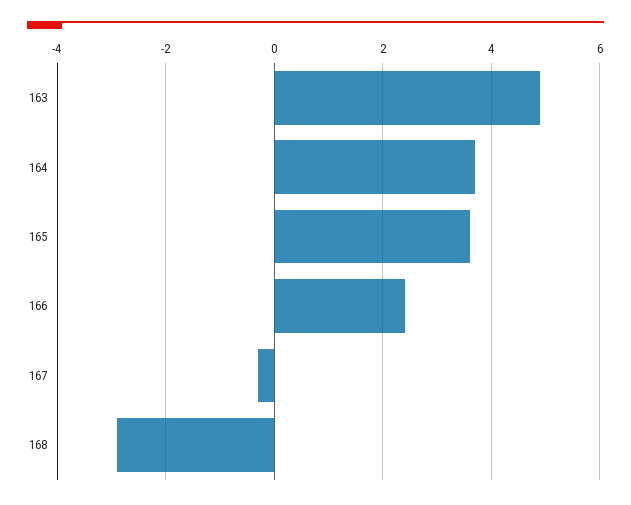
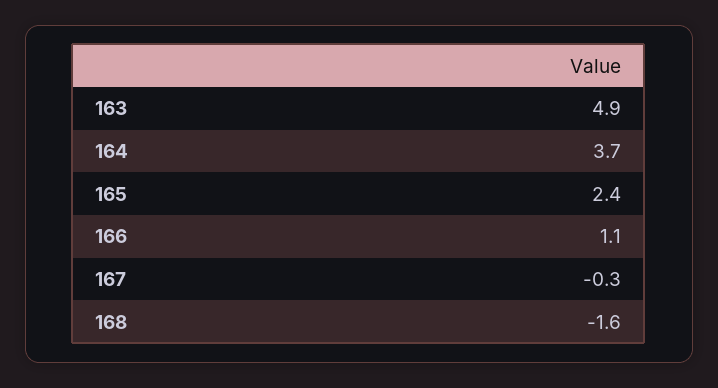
  {
    "163": 4.9,
    "164": 3.7,
-   "165": 3.5,
+   "165": 2.4,
-   "166": 2.5,
+   "166": 1.1,
    "167": -0.3,
-   "168": -3
+   "168": -1.6
  }

